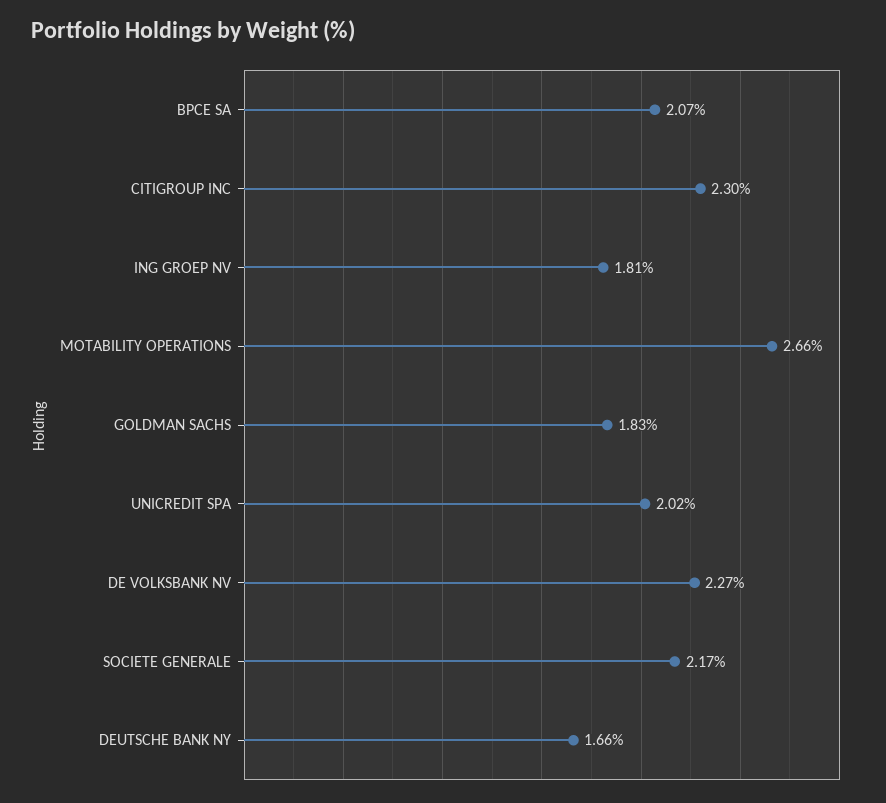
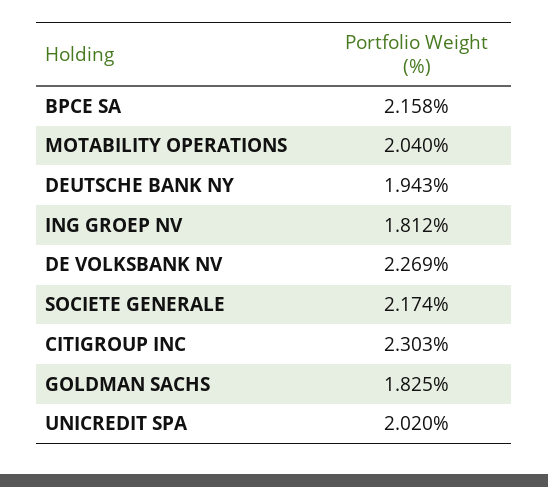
  {
-   "BPCE SA": 2.07,
+   "BPCE SA": 2.158,
    "CITIGROUP INC": 2.303,
    "ING GROEP NV": 1.812,
-   "MOTABILITY OPERATIONS": 2.66,
+   "MOTABILITY OPERATIONS": 2.04,
    "GOLDMAN SACHS": 1.825,
    "UNICREDIT SPA": 2.02,
    "DE VOLKSBANK NV": 2.269,
    "SOCIETE GENERALE": 2.174,
-   "DEUTSCHE BANK NY": 1.66
+   "DEUTSCHE BANK NY": 1.943
  }

